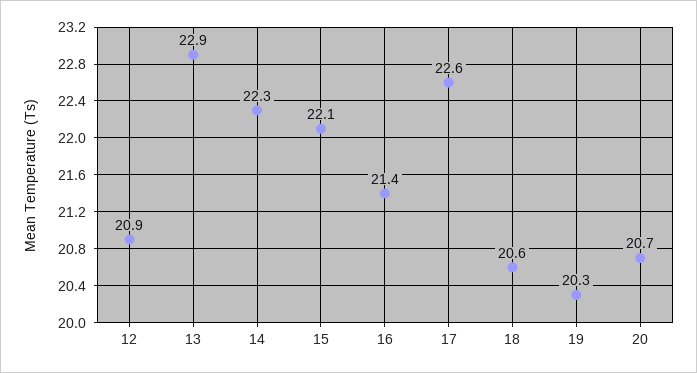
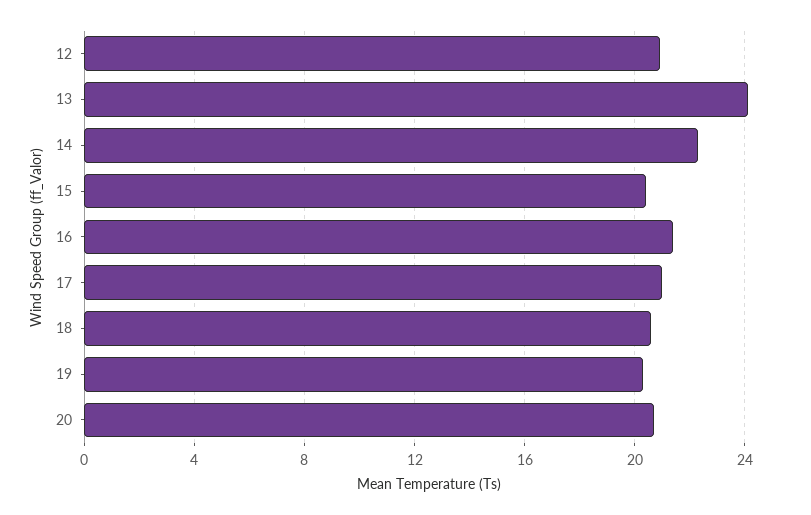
  {
    "12": 20.9,
-   "13": 22.9,
+   "13": 24,
    "14": 22.3,
-   "15": 22.1,
+   "15": 20.5,
    "16": 21.4,
-   "17": 22.6,
+   "17": 21,
    "18": 20.6,
    "19": 20.3,
    "20": 20.7
  }

